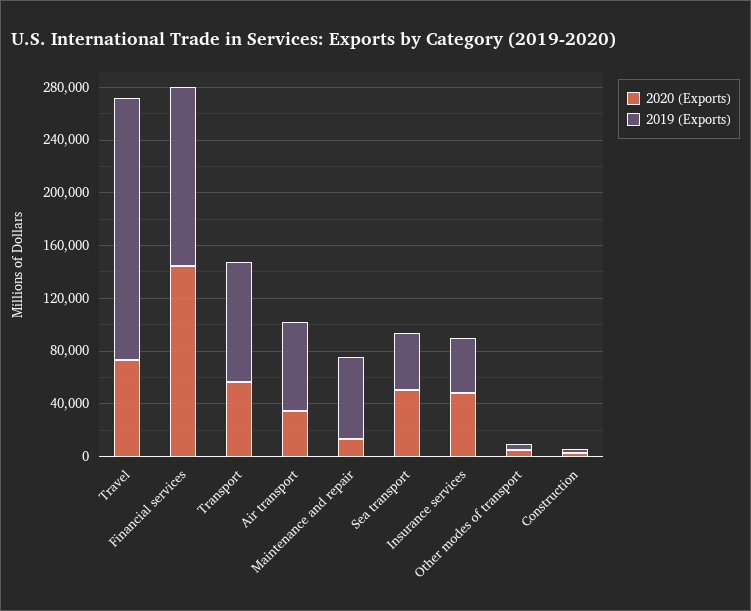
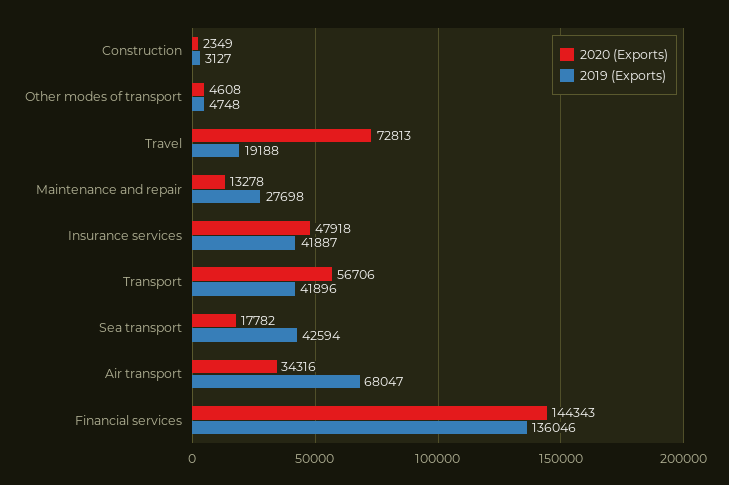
  {
    "2020 (Exports)": {
      "Travel": 72813,
      "Financial services": 144343,
      "Transport": 56706,
      "Air transport": 34316,
      "Maintenance and repair": 13278,
-     "Sea transport": 50000,
+     "Sea transport": 17782,
      "Insurance services": 47918,
      "Other modes of transport": 4608,
      "Construction": 2349
    },
    "2019 (Exports)": {
-     "Travel": 200000,
+     "Travel": 19188,
      "Financial services": 136046,
-     "Transport": 90000,
+     "Transport": 41896,
      "Air transport": 68047,
-     "Maintenance and repair": 60000,
+     "Maintenance and repair": 27698,
      "Sea transport": 42594,
      "Insurance services": 41887,
      "Other modes of transport": 4748,
      "Construction": 3127
    }
  }

